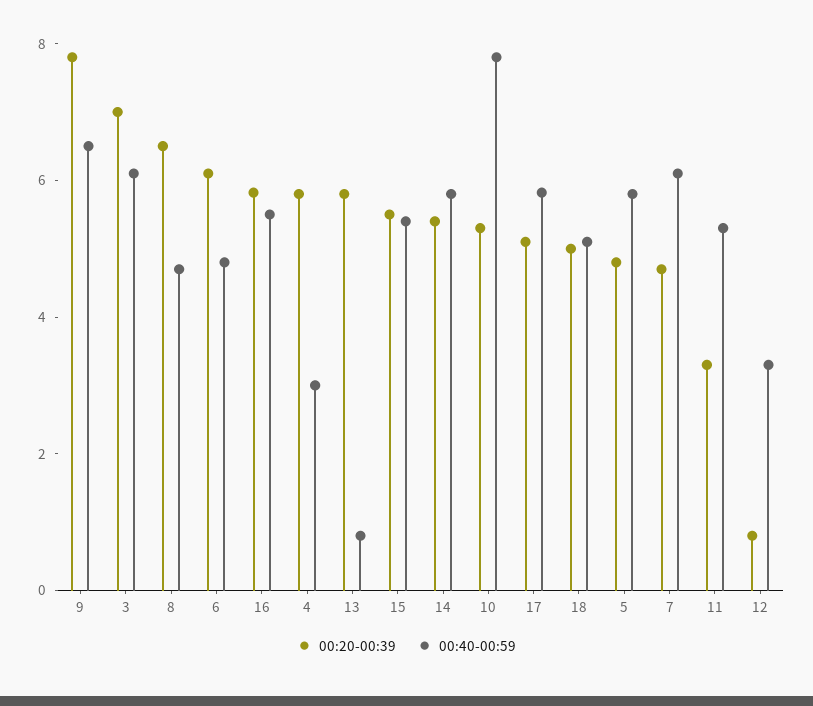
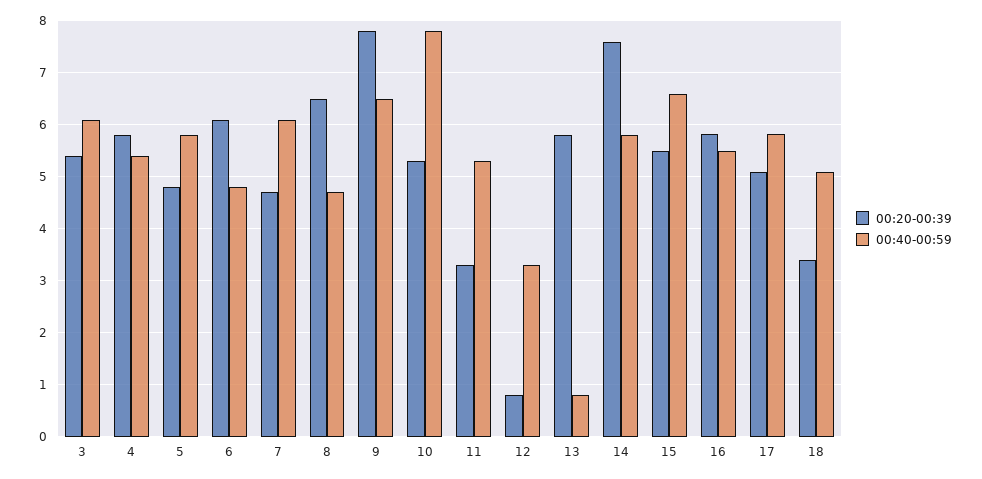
  {
    "00:20-00:39": {
      "9": 7.8,
-     "3": 7,
+     "3": 5.4,
      "8": 6.6,
      "6": 6.2,
      "16": 5.8,
      "4": 5.8,
      "13": 5.8,
      "15": 5.6,
-     "14": 5.5,
+     "14": 7.6,
      "10": 5.4,
      "17": 5.2,
-     "18": 5,
+     "18": 3.4,
      "5": 4.8,
      "7": 4.8,
      "11": 3.4,
      "12": 0.8
    },
    "00:40-00:59": {
      "9": 6.6,
      "3": 6.2,
      "8": 4.8,
      "6": 4.8,
      "16": 5.6,
-     "4": 3,
+     "4": 5.4,
      "13": 0.8,
-     "15": 5.5,
+     "15": 6.6,
      "14": 5.8,
      "10": 7.8,
      "17": 5.8,
      "18": 5.2,
      "5": 5.8,
      "7": 6.2,
      "11": 5.4,
      "12": 3.4
    }
  }

